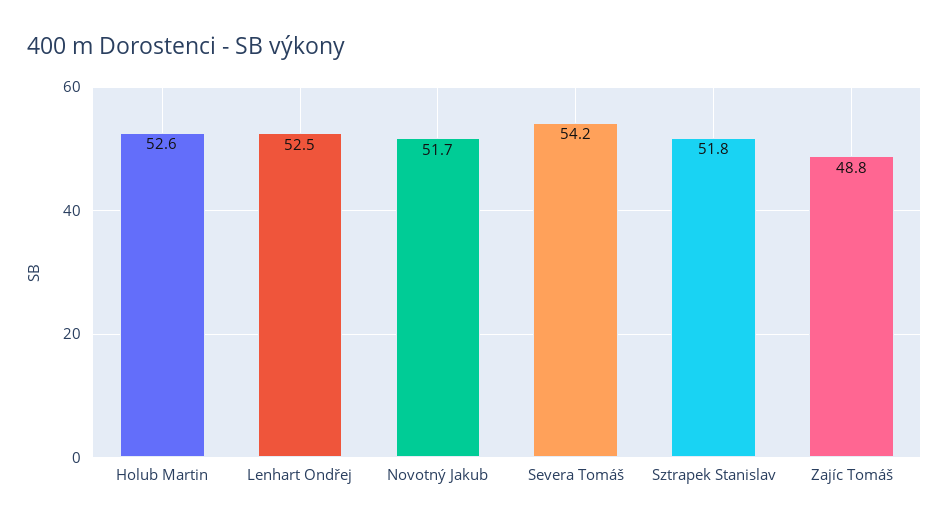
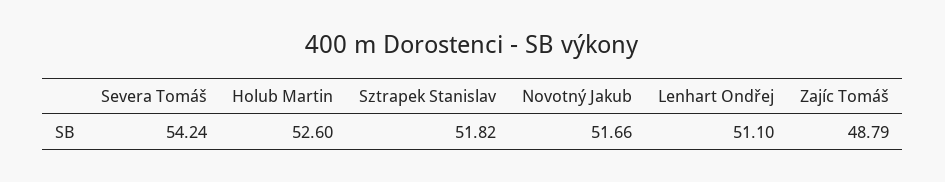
  {
    "Holub Martin": 52.6,
-   "Lenhart Ondřej": 52.5,
+   "Lenhart Ondřej": 51.1,
    "Novotný Jakub": 51.66,
    "Severa Tomáš": 54.24,
    "Sztrapek Stanislav": 51.82,
    "Zajíc Tomáš": 48.79
  }

